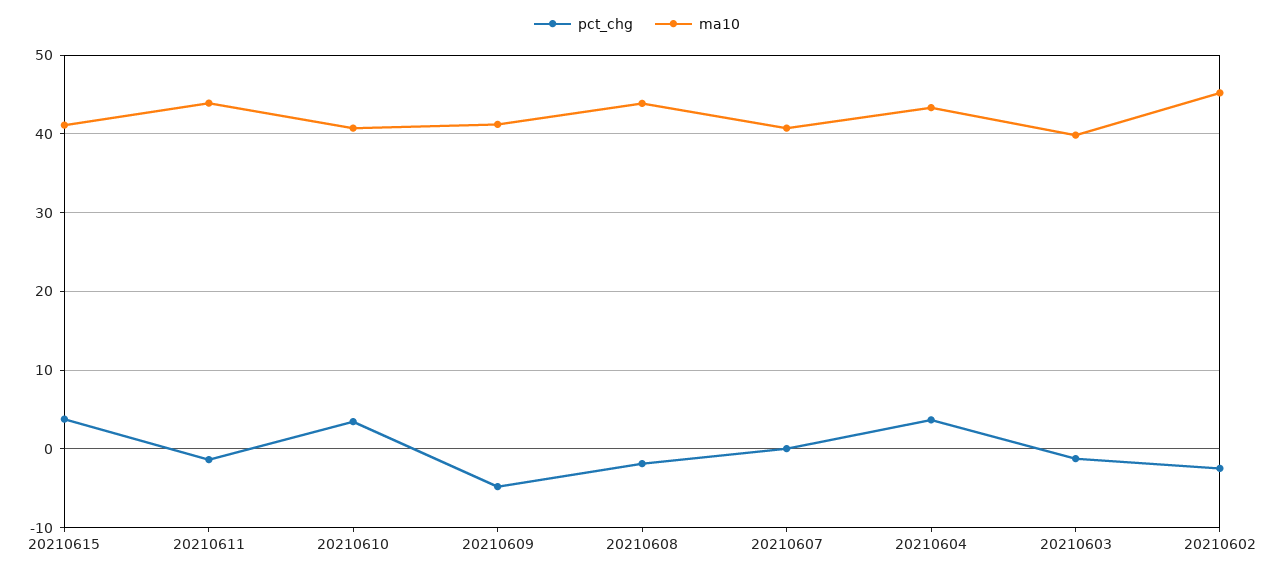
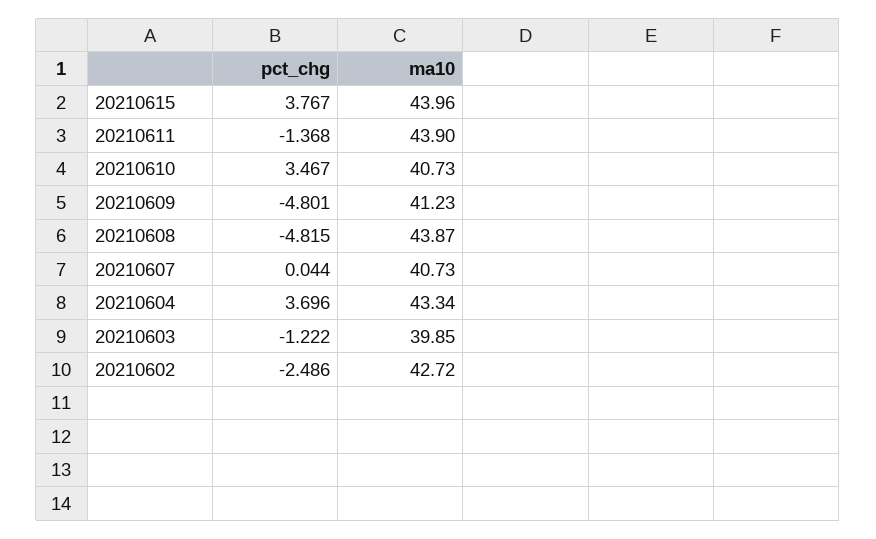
  {
    "pct_chg": {
      "20210615": 3.767,
      "20210611": -1.368,
      "20210610": 3.467,
      "20210609": -4.801,
-     "20210608": -2,
+     "20210608": -4.815,
      "20210607": 0.044,
      "20210604": 3.696,
      "20210603": -1.222,
      "20210602": -2.486
    },
    "ma10": {
-     "20210615": 41,
+     "20210615": 43.96,
      "20210611": 43.9,
      "20210610": 40.73,
      "20210609": 41.23,
      "20210608": 43.87,
      "20210607": 40.73,
      "20210604": 43.34,
      "20210603": 39.85,
-     "20210602": 45
+     "20210602": 42.72
    }
  }

